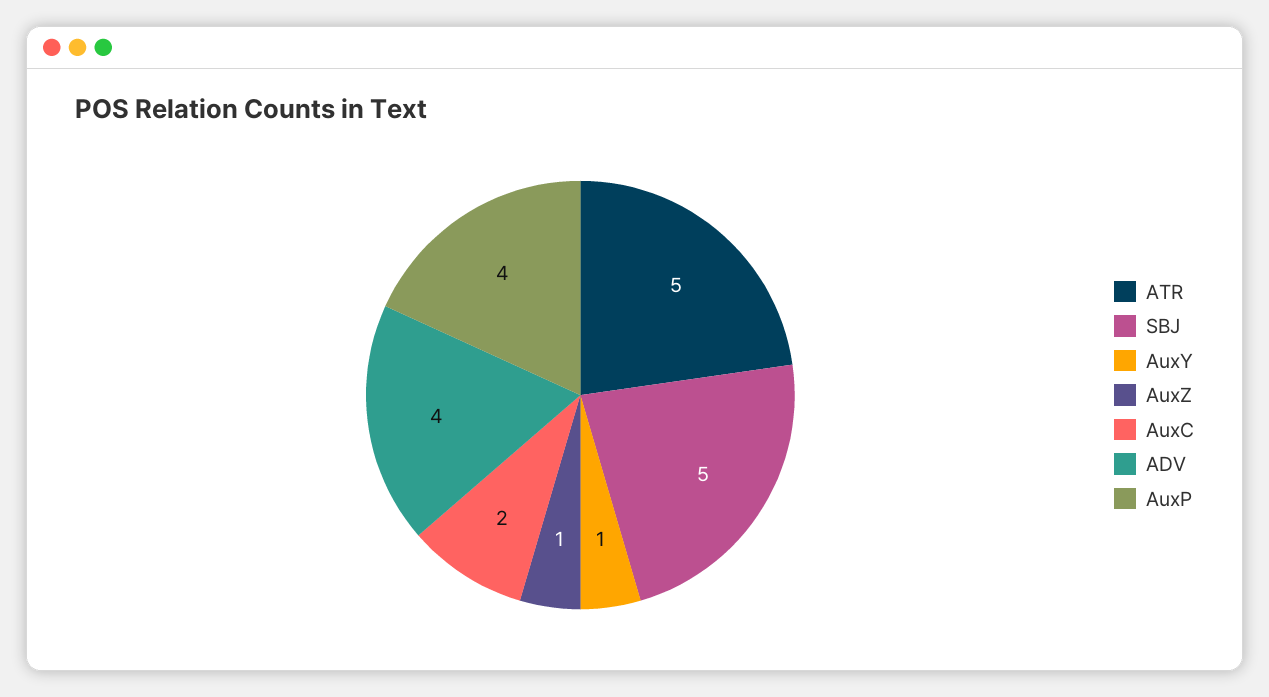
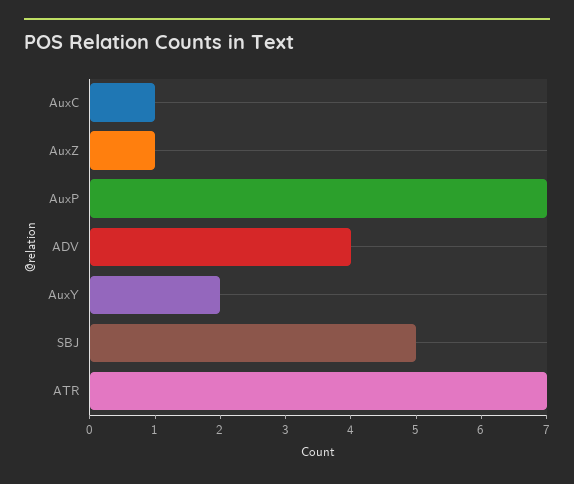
  {
-   "ATR": 5,
+   "ATR": 7,
    "SBJ": 5,
-   "AuxY": 1,
+   "AuxY": 2,
    "AuxZ": 1,
-   "AuxC": 2,
+   "AuxC": 1,
    "ADV": 4,
-   "AuxP": 4
+   "AuxP": 7
  }

